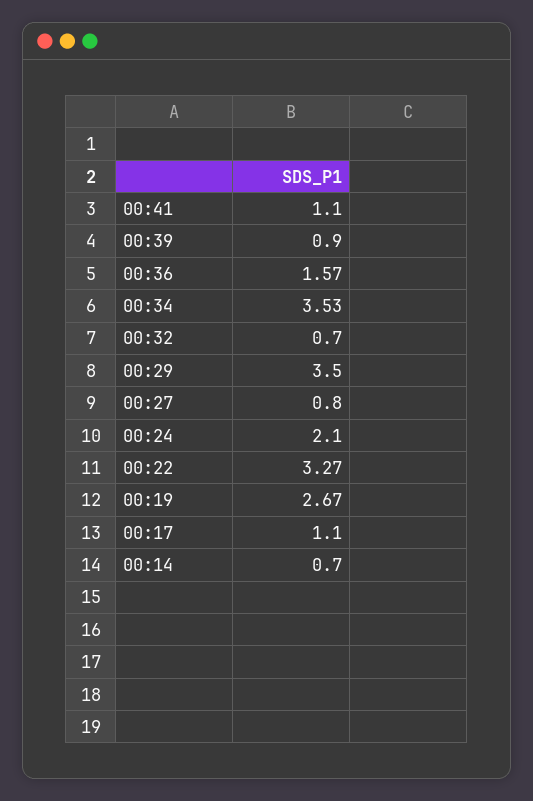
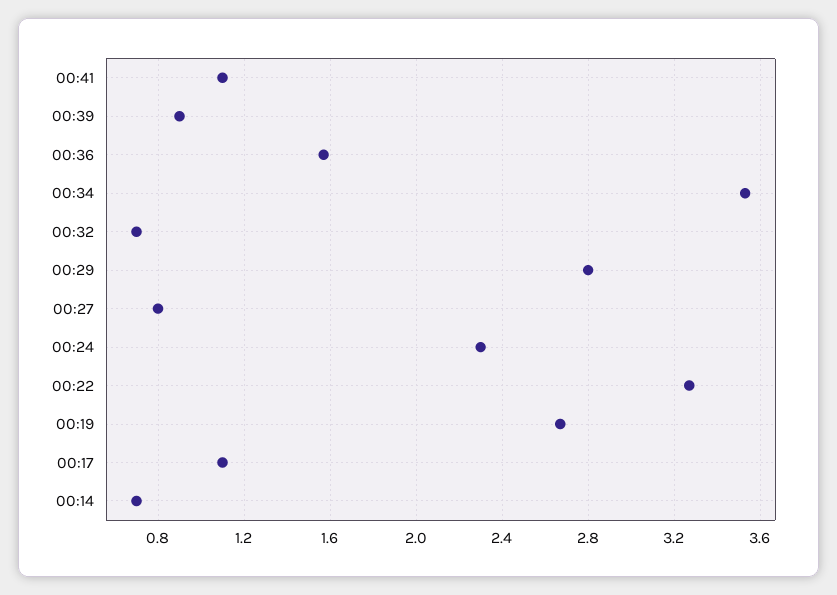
  {
    "00:41": 1.1,
    "00:39": 0.9,
    "00:36": 1.57,
    "00:34": 3.53,
    "00:32": 0.7,
-   "00:29": 3.5,
+   "00:29": 2.8,
    "00:27": 0.8,
-   "00:24": 2.1,
+   "00:24": 2.3,
    "00:22": 3.27,
    "00:19": 2.67,
    "00:17": 1.1,
    "00:14": 0.7
  }

